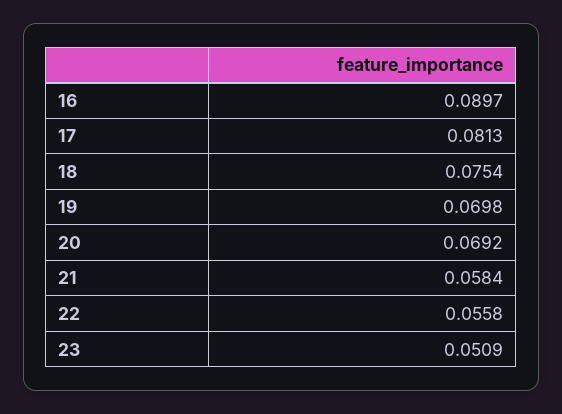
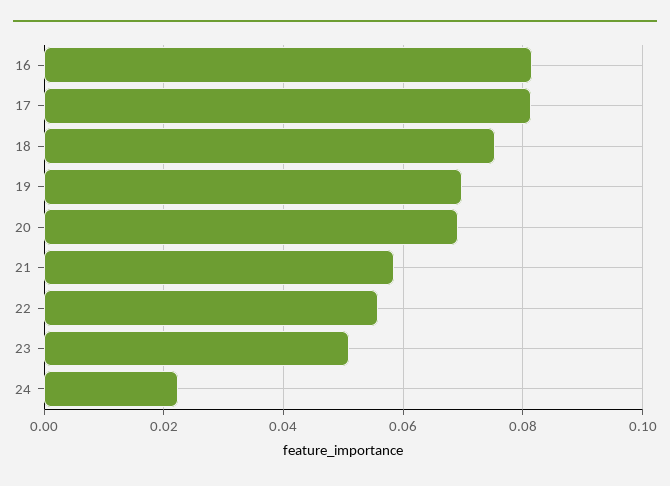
  {
-   "16": 0.0897,
+   "16": 0.082,
    "17": 0.0813,
    "18": 0.0754,
    "19": 0.0698,
    "20": 0.0692,
    "21": 0.0584,
    "22": 0.0558,
-   "23": 0.0509
+   "23": 0.0509,
+   "24": 0.022
  }

